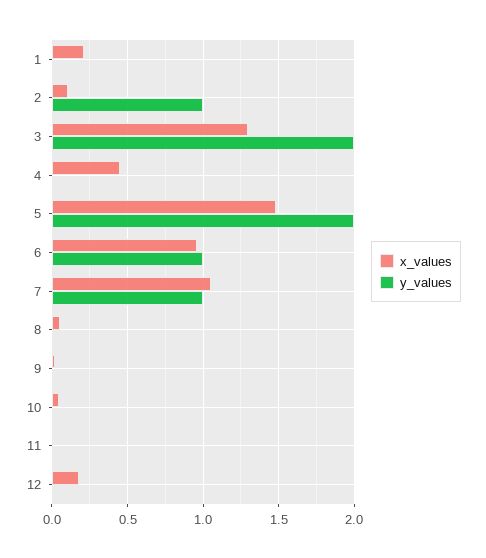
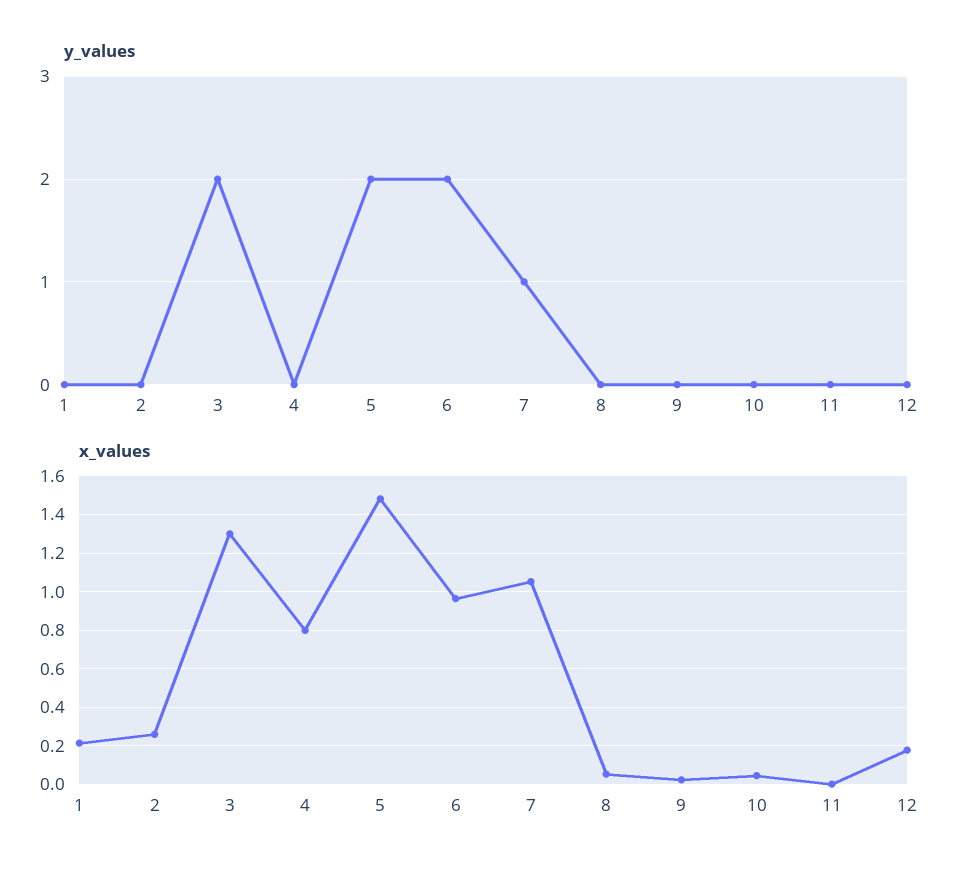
  {
    "x_values": {
      "1": 0.2,
-     "2": 0.1,
+     "2": 0.25,
      "3": 1.3,
-     "4": 0.45,
+     "4": 0.8,
      "5": 1.5,
      "6": 0.95,
      "7": 1.05,
      "8": 0.05,
      "9": 0,
      "10": 0.05,
      "11": 0,
      "12": 0.2
    },
    "y_values": {
      "1": 0,
-     "2": 1,
+     "2": 0,
      "3": 2,
      "4": 0,
      "5": 2,
-     "6": 1,
+     "6": 2,
      "7": 1,
      "8": 0,
      "9": 0,
      "10": 0,
      "11": 0,
      "12": 0
    }
  }

